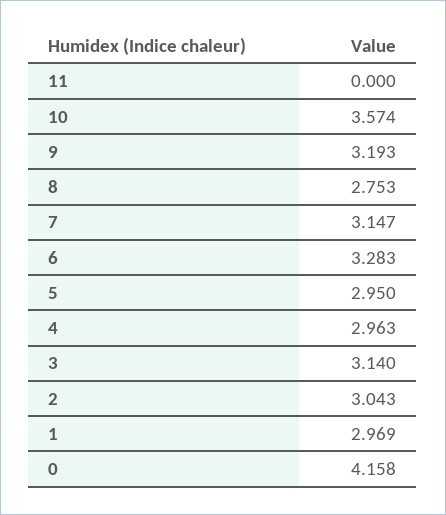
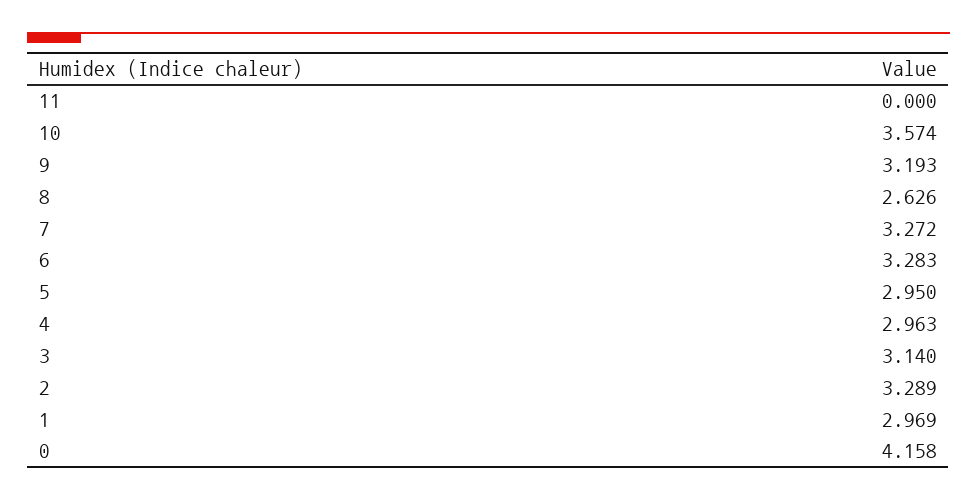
  {
    "11": 0,
    "10": 3.574,
    "9": 3.193,
-   "8": 2.753,
+   "8": 2.626,
-   "7": 3.147,
+   "7": 3.272,
    "6": 3.283,
    "5": 2.95,
    "4": 2.963,
    "3": 3.14,
-   "2": 3.043,
+   "2": 3.289,
    "1": 2.969,
    "0": 4.158
  }

